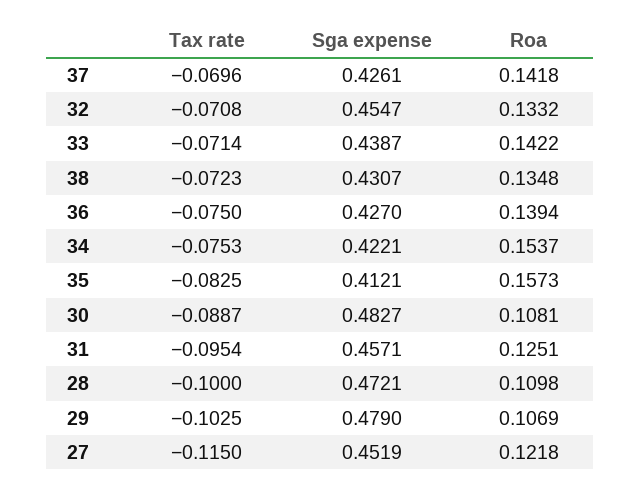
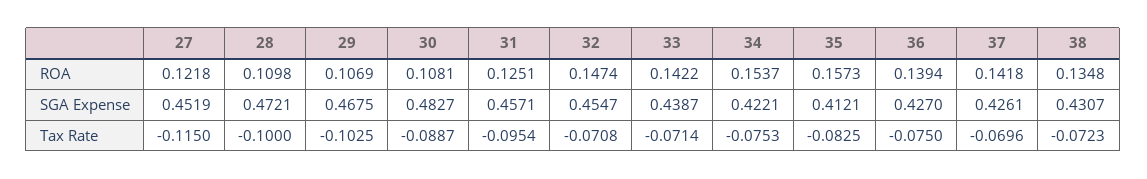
  {
    "Tax rate": {
      "37": -0.0696,
      "32": -0.0708,
      "33": -0.0714,
      "38": -0.0723,
      "36": -0.075,
      "34": -0.0753,
      "35": -0.0825,
      "30": -0.0887,
      "31": -0.0954,
      "28": -0.1,
      "29": -0.1025,
      "27": -0.115
    },
    "Sga expense": {
      "37": 0.4261,
      "32": 0.4547,
      "33": 0.4387,
      "38": 0.4307,
      "36": 0.427,
      "34": 0.4221,
      "35": 0.4121,
      "30": 0.4827,
      "31": 0.4571,
      "28": 0.4721,
-     "29": 0.479,
+     "29": 0.4675,
      "27": 0.4519
    },
    "Roa": {
      "37": 0.1418,
-     "32": 0.1332,
+     "32": 0.1474,
      "33": 0.1422,
      "38": 0.1348,
      "36": 0.1394,
      "34": 0.1537,
      "35": 0.1573,
      "30": 0.1081,
      "31": 0.1251,
      "28": 0.1098,
      "29": 0.1069,
      "27": 0.1218
    }
  }

